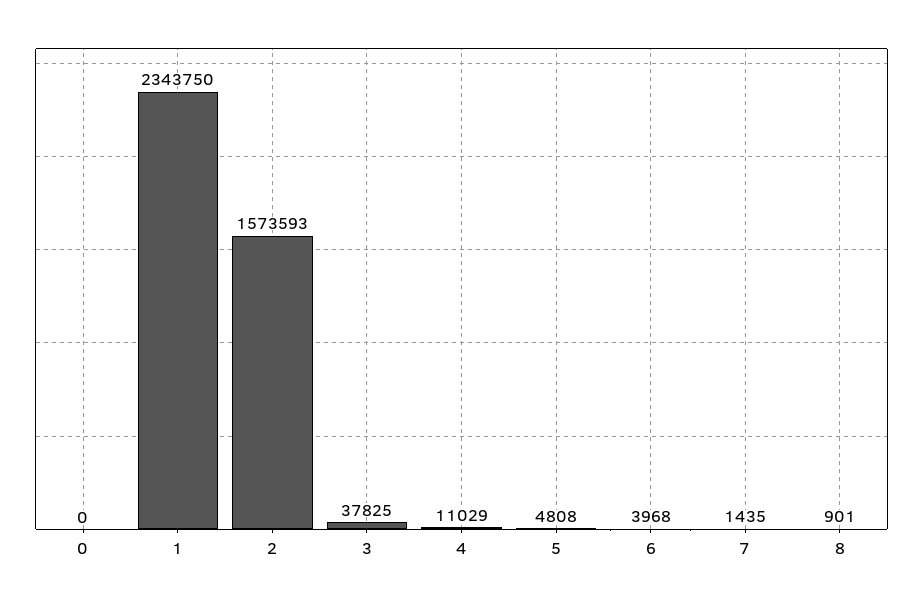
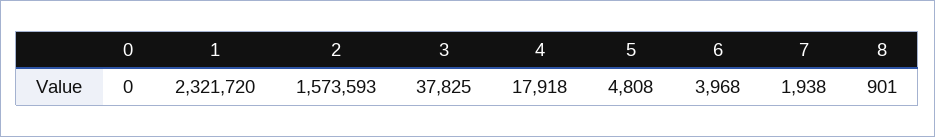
  {
    "0": 0,
-   "1": 2343750,
+   "1": 2321720,
    "2": 1573593,
    "3": 37825,
-   "4": 11029,
+   "4": 17918,
    "5": 4808,
    "6": 3968,
-   "7": 1435,
+   "7": 1938,
    "8": 901
  }

